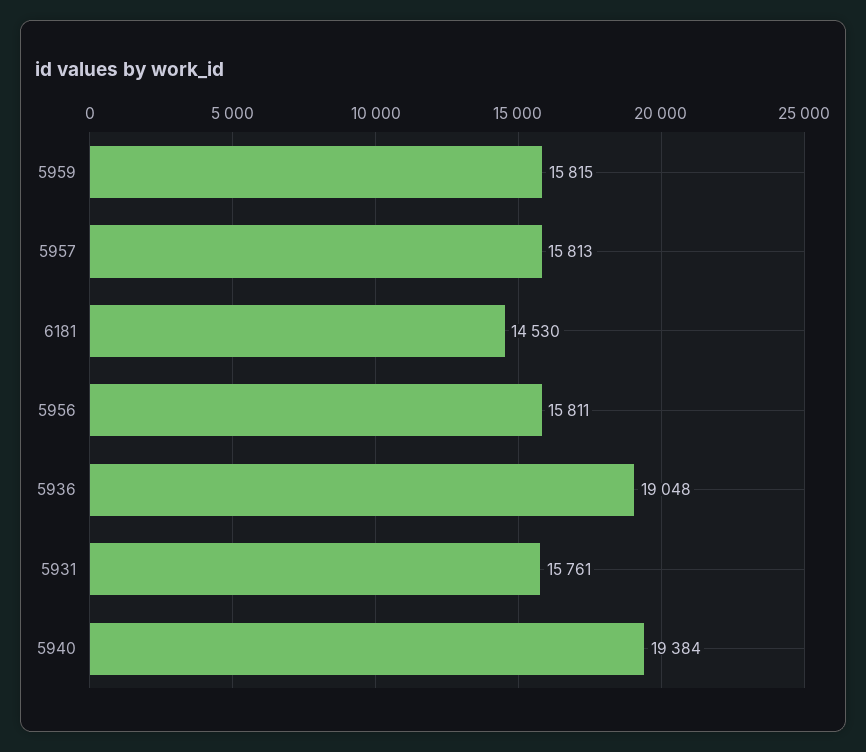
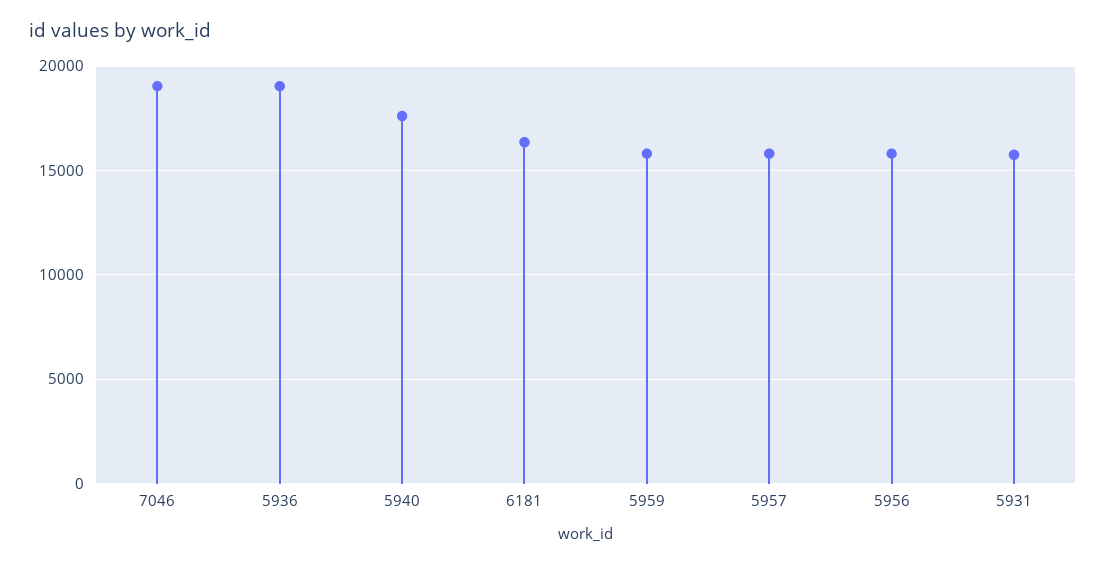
  {
    "5959": 15815,
    "5957": 15813,
-   "6181": 14530,
+   "6181": 16500,
    "5956": 15811,
    "5936": 19048,
    "5931": 15761,
-   "5940": 19384
+   "5940": 17500,
+   "7046": 19000
  }

